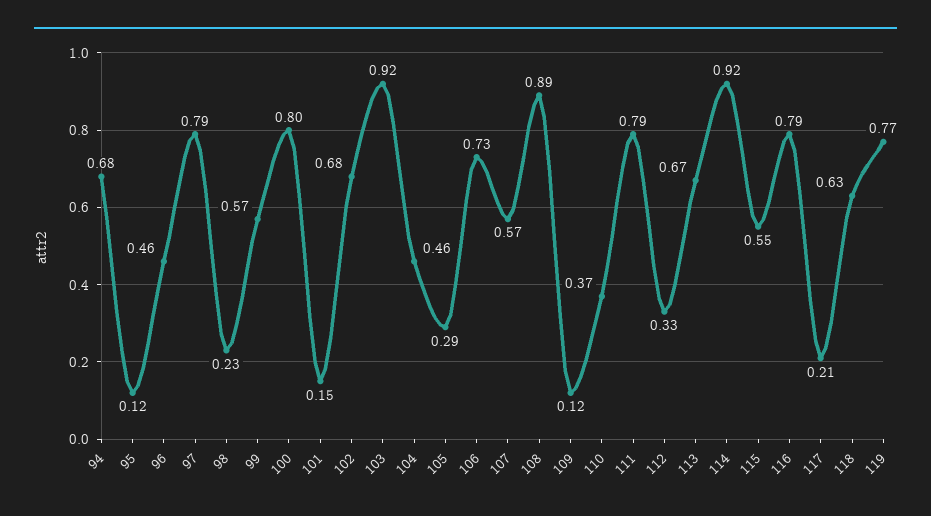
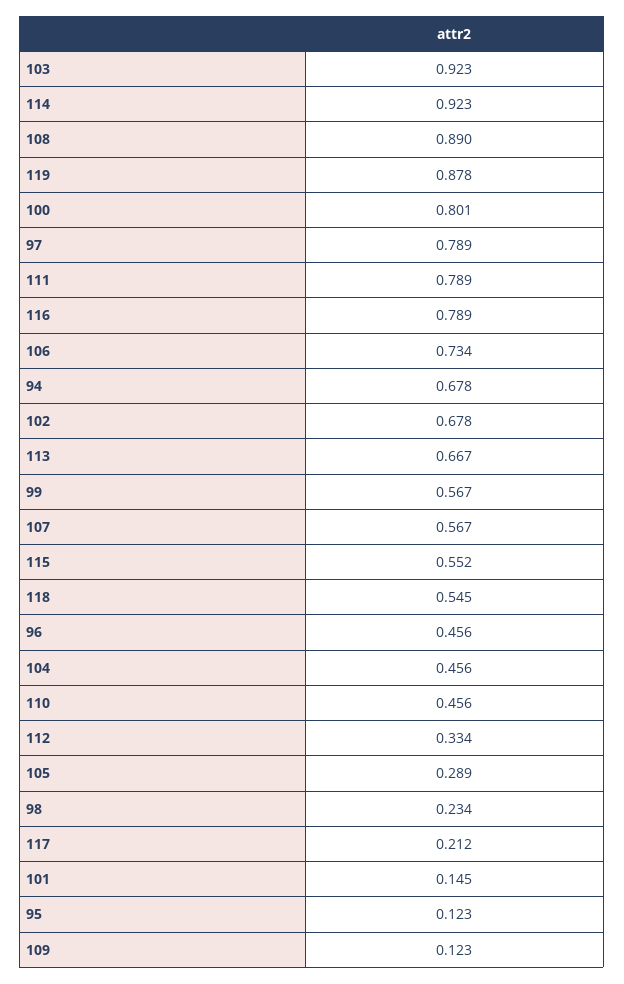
  {
    "94": 0.678,
    "95": 0.123,
    "96": 0.456,
    "97": 0.789,
    "98": 0.234,
    "99": 0.567,
    "100": 0.801,
    "101": 0.145,
    "102": 0.678,
    "103": 0.923,
    "104": 0.456,
    "105": 0.289,
    "106": 0.734,
    "107": 0.567,
    "108": 0.89,
    "109": 0.123,
-   "110": 0.37,
+   "110": 0.456,
    "111": 0.789,
    "112": 0.334,
    "113": 0.667,
    "114": 0.923,
    "115": 0.552,
    "116": 0.789,
    "117": 0.212,
-   "118": 0.63,
+   "118": 0.545,
-   "119": 0.77
+   "119": 0.878
  }

